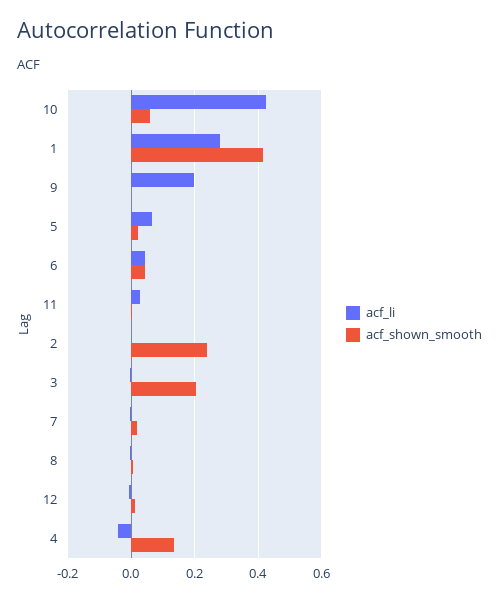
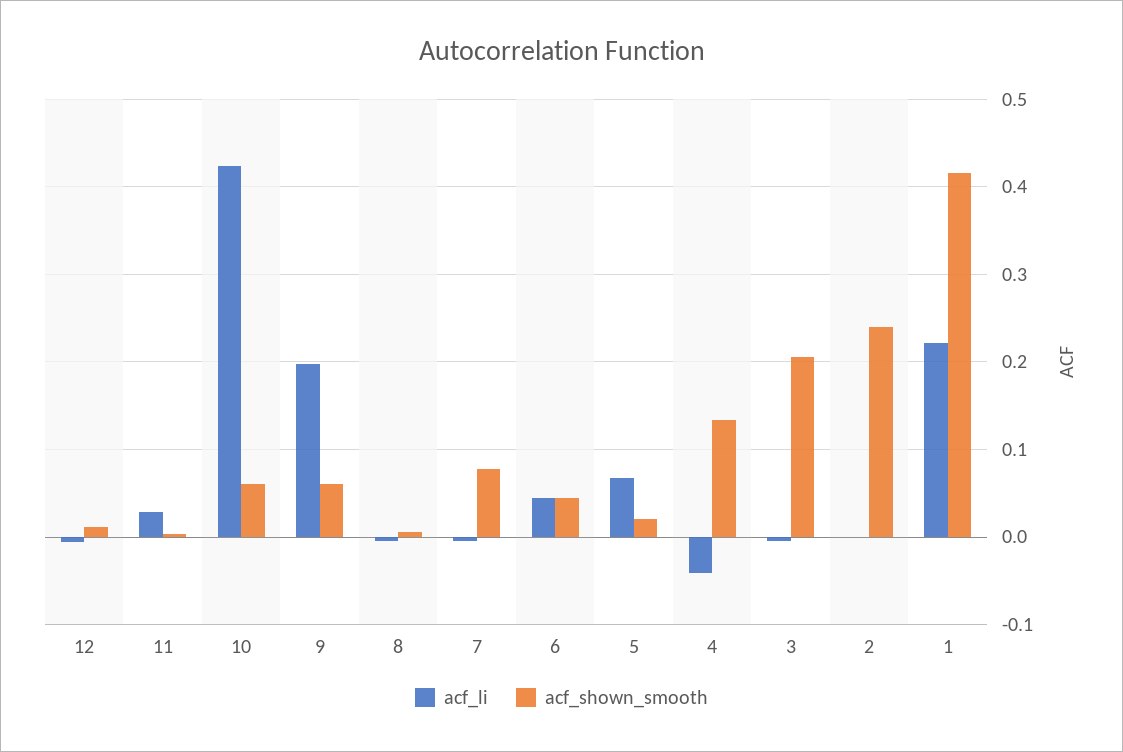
  {
    "acf_li": {
      "10": 0.42,
-     "1": 0.28,
+     "1": 0.22,
      "9": 0.2,
      "5": 0.07,
      "6": 0.05,
      "11": 0.03,
      "2": 0,
      "3": 0,
      "7": 0,
      "8": 0,
      "12": -0.01,
      "4": -0.04
    },
    "acf_shown_smooth": {
      "10": 0.06,
      "1": 0.42,
-     "9": 0,
+     "9": 0.06,
      "5": 0.02,
      "6": 0.04,
      "11": 0,
      "2": 0.24,
      "3": 0.21,
-     "7": 0.02,
+     "7": 0.08,
      "8": 0.01,
      "12": 0.01,
      "4": 0.13
    }
  }

